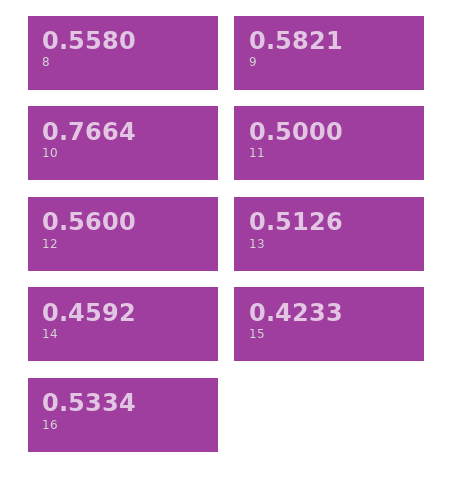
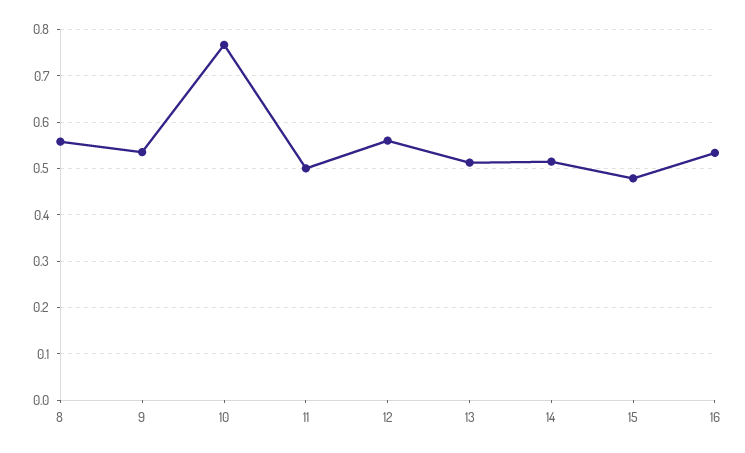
  {
    "8": 0.558,
-   "9": 0.5821,
+   "9": 0.54,
    "10": 0.7664,
    "11": 0.5,
    "12": 0.56,
    "13": 0.5126,
-   "14": 0.4592,
+   "14": 0.52,
-   "15": 0.4233,
+   "15": 0.48,
    "16": 0.5334
  }

